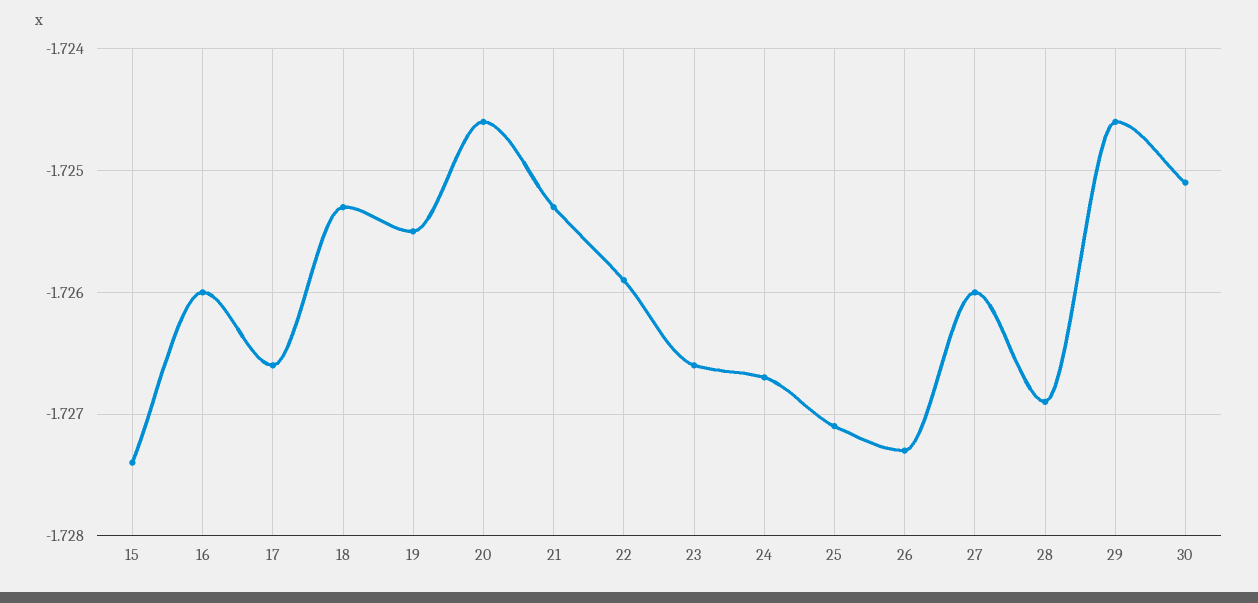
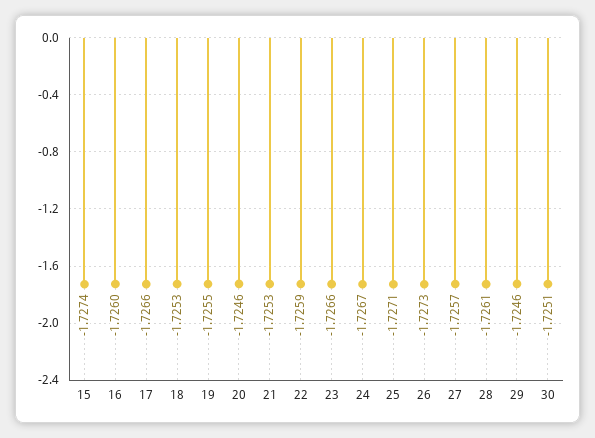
  {
    "15": -1.7274,
    "16": -1.726,
    "17": -1.7266,
    "18": -1.7253,
    "19": -1.7255,
    "20": -1.7246,
    "21": -1.7253,
    "22": -1.7259,
    "23": -1.7266,
    "24": -1.7267,
    "25": -1.7271,
    "26": -1.7273,
-   "27": -1.726,
+   "27": -1.7257,
-   "28": -1.7269,
+   "28": -1.7261,
    "29": -1.7246,
    "30": -1.7251
  }

